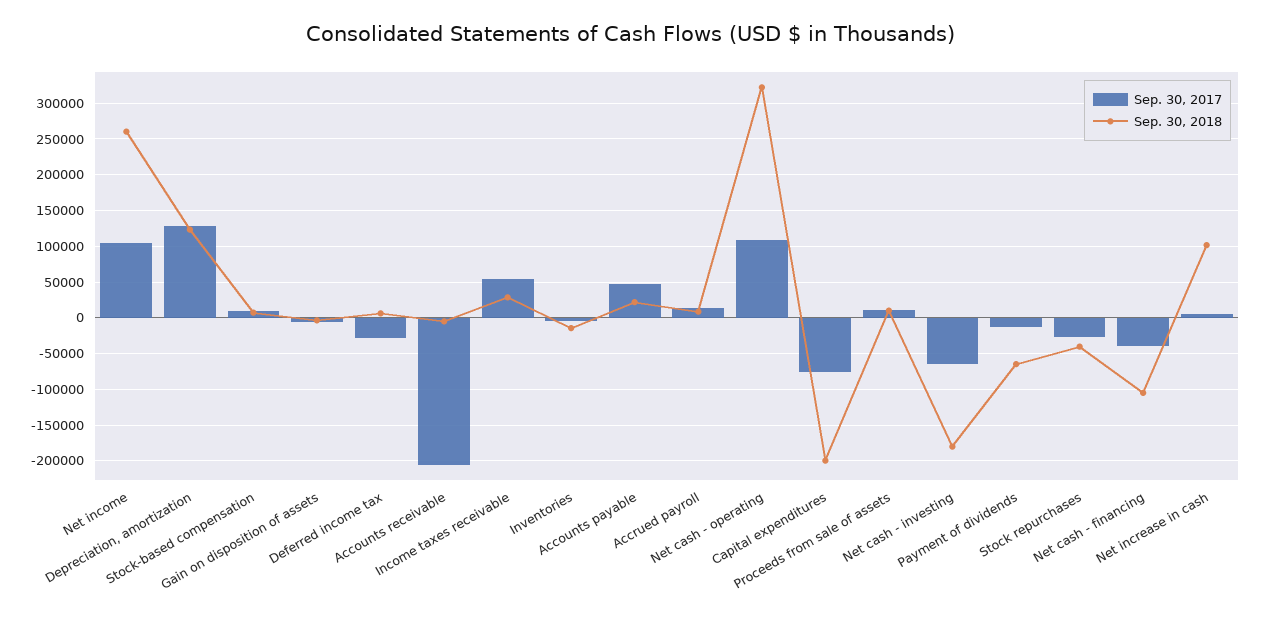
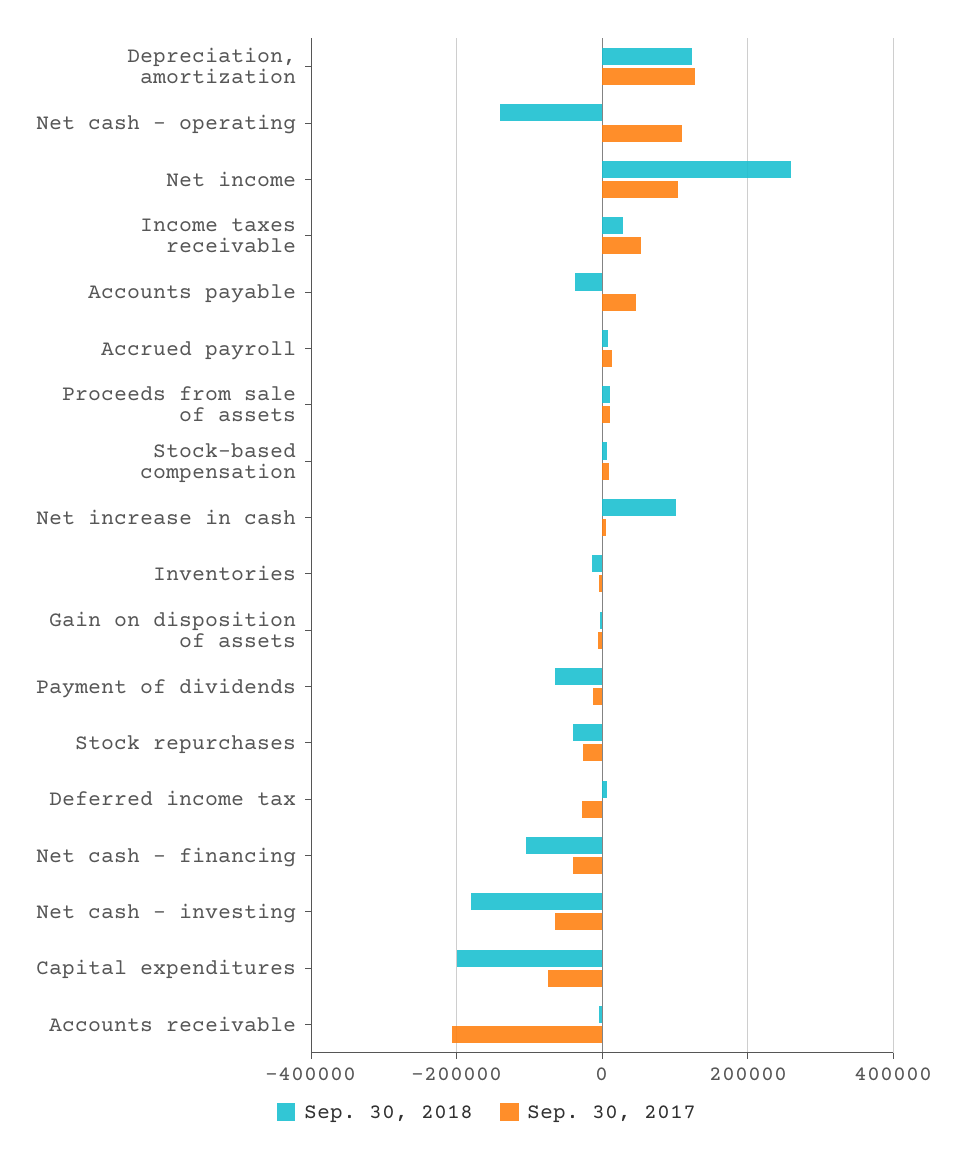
  {
    "Sep. 30, 2017": {
      "Net income": 100000,
      "Depreciation, amortization": 130000,
      "Stock-based compensation": 10000,
      "Gain on disposition of assets": -10000,
      "Deferred income tax": -30000,
      "Accounts receivable": -210000,
      "Income taxes receivable": 50000,
      "Inventories": 0,
      "Accounts payable": 50000,
      "Accrued payroll": 10000,
      "Net cash - operating": 110000,
      "Capital expenditures": -80000,
      "Proceeds from sale of assets": 10000,
      "Net cash - investing": -60000,
      "Payment of dividends": -10000,
      "Stock repurchases": -30000,
      "Net cash - financing": -40000,
      "Net increase in cash": 10000
    },
    "Sep. 30, 2018": {
      "Net income": 260000,
      "Depreciation, amortization": 120000,
      "Stock-based compensation": 10000,
      "Gain on disposition of assets": 0,
      "Deferred income tax": 10000,
      "Accounts receivable": -10000,
      "Income taxes receivable": 30000,
      "Inventories": -10000,
-     "Accounts payable": 20000,
+     "Accounts payable": -40000,
      "Accrued payroll": 10000,
-     "Net cash - operating": 320000,
+     "Net cash - operating": -140000,
      "Capital expenditures": -200000,
      "Proceeds from sale of assets": 10000,
      "Net cash - investing": -180000,
      "Payment of dividends": -60000,
      "Stock repurchases": -40000,
      "Net cash - financing": -100000,
      "Net increase in cash": 100000
    }
  }

